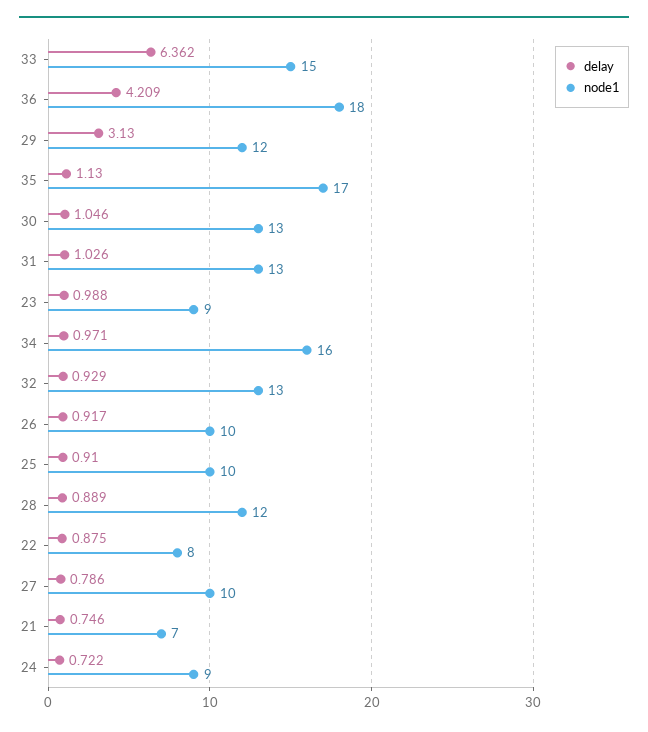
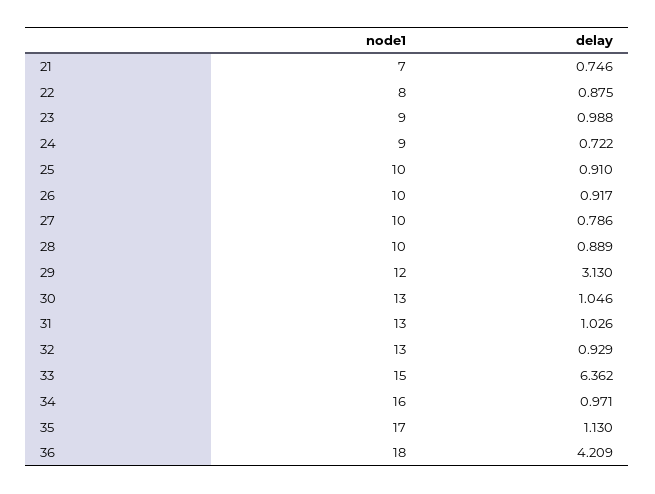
  {
    "delay": {
      "33": 6.362,
      "36": 4.209,
      "29": 3.13,
      "35": 1.13,
      "30": 1.046,
      "31": 1.026,
      "23": 0.988,
      "34": 0.971,
      "32": 0.929,
      "26": 0.917,
      "25": 0.91,
      "28": 0.889,
      "22": 0.875,
      "27": 0.786,
      "21": 0.746,
      "24": 0.722
    },
    "node1": {
      "33": 15,
      "36": 18,
      "29": 12,
      "35": 17,
      "30": 13,
      "31": 13,
      "23": 9,
      "34": 16,
      "32": 13,
      "26": 10,
      "25": 10,
-     "28": 12,
+     "28": 10,
      "22": 8,
      "27": 10,
      "21": 7,
      "24": 9
    }
  }

